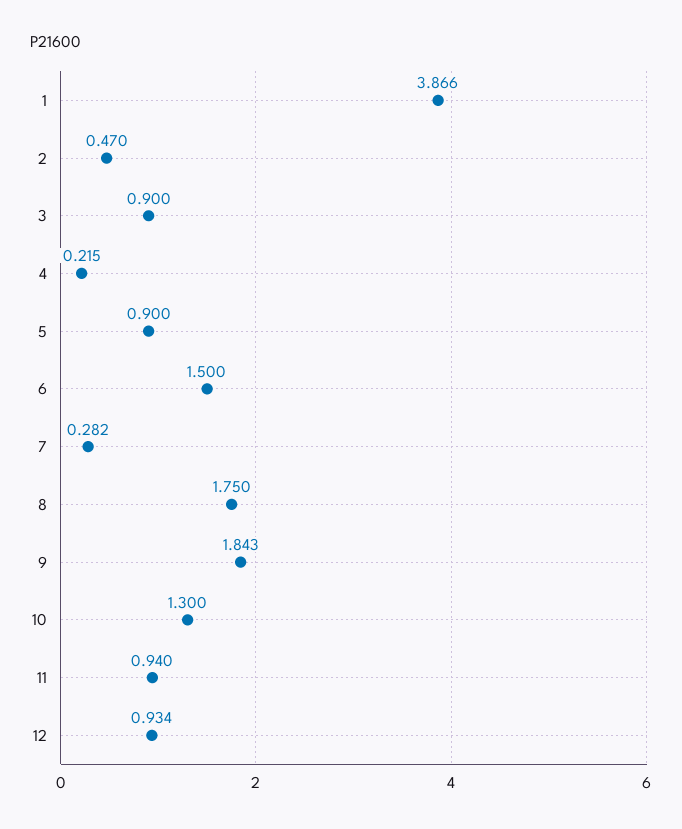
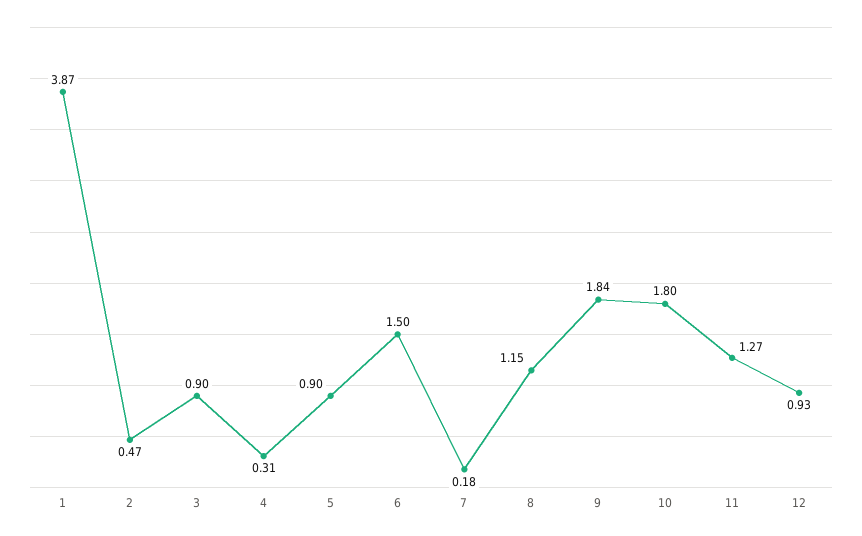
  {
    "1": 3.866,
    "2": 0.47,
    "3": 0.9,
-   "4": 0.215,
+   "4": 0.31,
    "5": 0.9,
    "6": 1.5,
-   "7": 0.282,
+   "7": 0.18,
-   "8": 1.75,
+   "8": 1.15,
    "9": 1.843,
-   "10": 1.3,
+   "10": 1.8,
-   "11": 0.94,
+   "11": 1.27,
    "12": 0.934
  }

